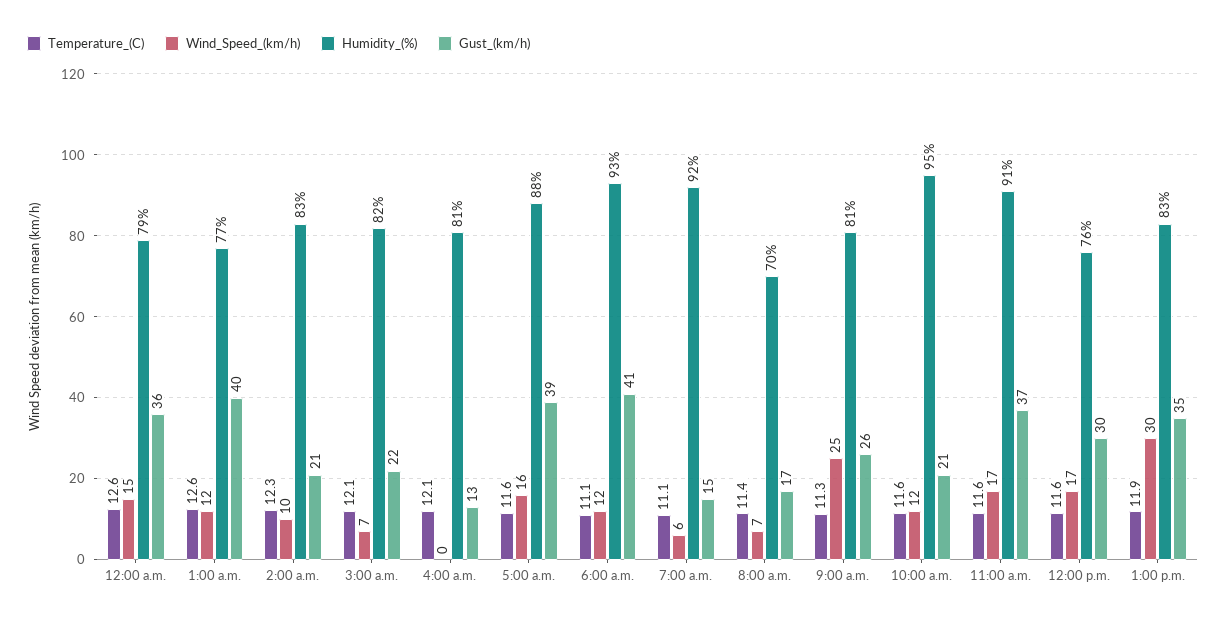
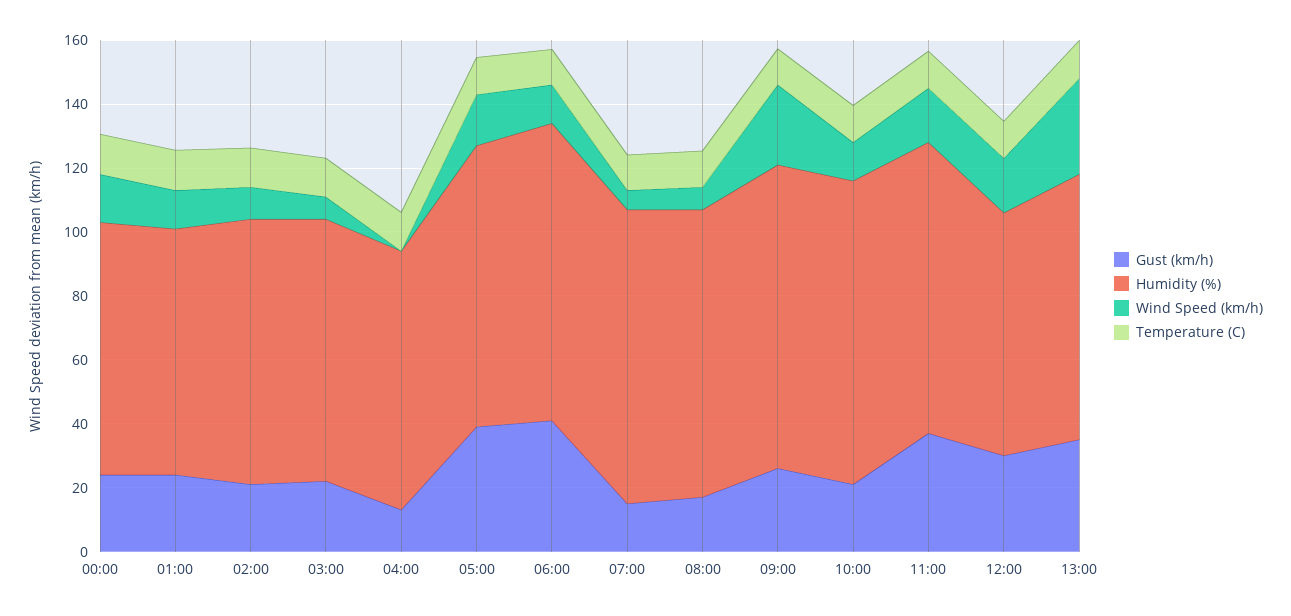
  {
    "Temperature_(C)": {
      "12:00 a.m.": 12.6,
      "1:00 a.m.": 12.6,
      "2:00 a.m.": 12.3,
      "3:00 a.m.": 12.1,
      "4:00 a.m.": 12.1,
      "5:00 a.m.": 11.6,
      "6:00 a.m.": 11.1,
      "7:00 a.m.": 11.1,
      "8:00 a.m.": 11.4,
      "9:00 a.m.": 11.3,
      "10:00 a.m.": 11.6,
      "11:00 a.m.": 11.6,
      "12:00 p.m.": 11.6,
      "1:00 p.m.": 11.9
    },
    "Wind_Speed_(km/h)": {
      "12:00 a.m.": 15,
      "1:00 a.m.": 12,
      "2:00 a.m.": 10,
      "3:00 a.m.": 7,
      "4:00 a.m.": 0,
      "5:00 a.m.": 16,
      "6:00 a.m.": 12,
      "7:00 a.m.": 6,
      "8:00 a.m.": 7,
      "9:00 a.m.": 25,
      "10:00 a.m.": 12,
      "11:00 a.m.": 17,
      "12:00 p.m.": 17,
      "1:00 p.m.": 30
    },
    "Humidity_(%)": {
      "12:00 a.m.": 79,
      "1:00 a.m.": 77,
      "2:00 a.m.": 83,
      "3:00 a.m.": 82,
      "4:00 a.m.": 81,
      "5:00 a.m.": 88,
      "6:00 a.m.": 93,
      "7:00 a.m.": 92,
-     "8:00 a.m.": 70,
+     "8:00 a.m.": 90,
-     "9:00 a.m.": 81,
+     "9:00 a.m.": 95,
      "10:00 a.m.": 95,
      "11:00 a.m.": 91,
      "12:00 p.m.": 76,
      "1:00 p.m.": 83
    },
    "Gust_(km/h)": {
-     "12:00 a.m.": 36,
+     "12:00 a.m.": 25,
-     "1:00 a.m.": 40,
+     "1:00 a.m.": 25,
      "2:00 a.m.": 21,
      "3:00 a.m.": 22,
      "4:00 a.m.": 13,
      "5:00 a.m.": 39,
      "6:00 a.m.": 41,
      "7:00 a.m.": 15,
      "8:00 a.m.": 17,
      "9:00 a.m.": 26,
      "10:00 a.m.": 21,
      "11:00 a.m.": 37,
      "12:00 p.m.": 30,
      "1:00 p.m.": 35
    }
  }

